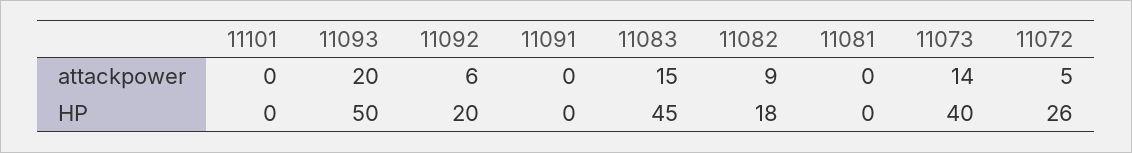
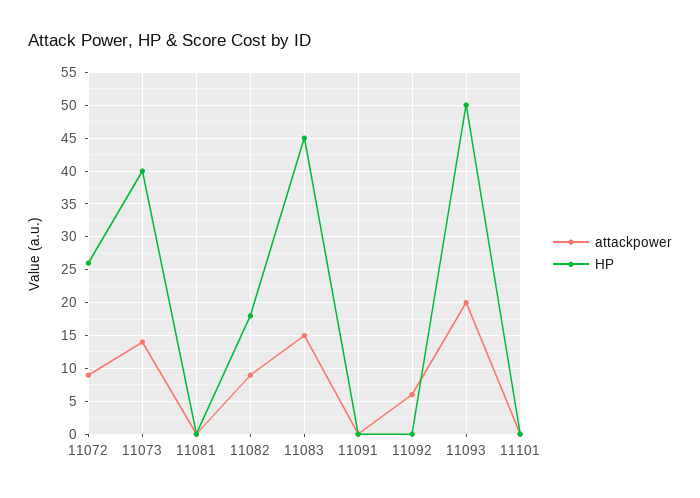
  {
    "attackpower": {
      "11101": 0,
      "11093": 20,
      "11092": 6,
      "11091": 0,
      "11083": 15,
      "11082": 9,
      "11081": 0,
      "11073": 14,
-     "11072": 5
+     "11072": 9
    },
    "HP": {
      "11101": 0,
      "11093": 50,
-     "11092": 20,
+     "11092": 0,
      "11091": 0,
      "11083": 45,
      "11082": 18,
      "11081": 0,
      "11073": 40,
      "11072": 26
    }
  }

